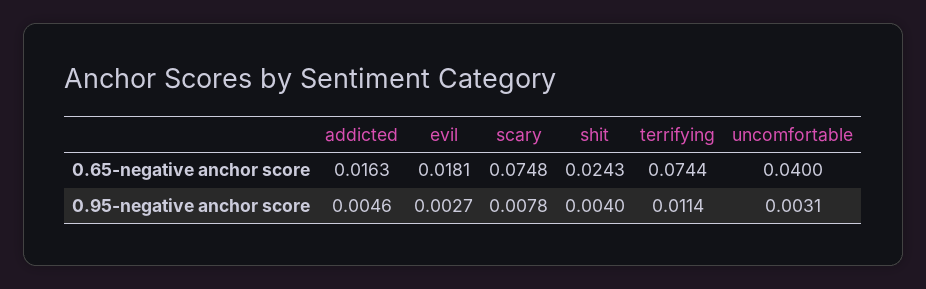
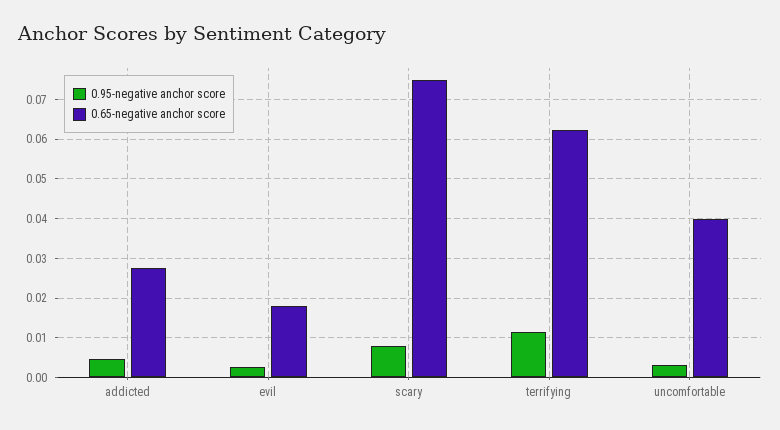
  {
    "0.65-negative anchor score": {
-     "addicted": 0.0163,
+     "addicted": 0.028,
      "evil": 0.0181,
      "scary": 0.0748,
-     "shit": 0.0243,
-     "terrifying": 0.0744,
+     "terrifying": 0.062,
      "uncomfortable": 0.04
    },
    "0.95-negative anchor score": {
      "addicted": 0.0046,
      "evil": 0.0027,
      "scary": 0.0078,
-     "shit": 0.004,
      "terrifying": 0.0114,
      "uncomfortable": 0.0031
    }
  }

